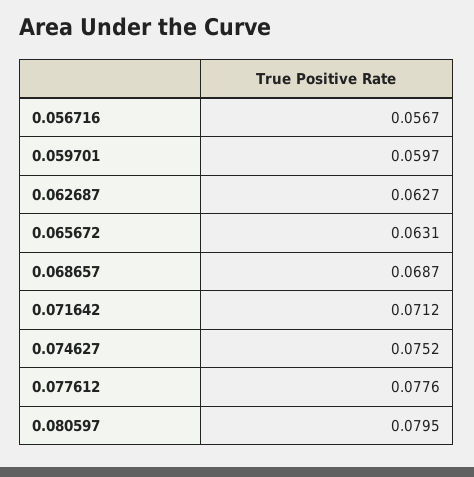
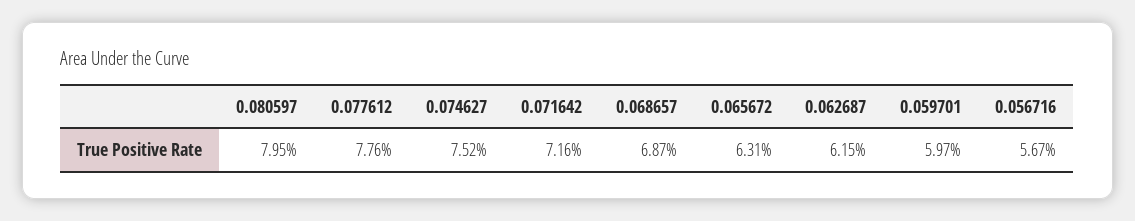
  {
    "0.056716": 0.0567,
    "0.059701": 0.0597,
-   "0.062687": 0.0627,
+   "0.062687": 0.0615,
    "0.065672": 0.0631,
    "0.068657": 0.0687,
-   "0.071642": 0.0712,
+   "0.071642": 0.0716,
    "0.074627": 0.0752,
    "0.077612": 0.0776,
    "0.080597": 0.0795
  }

